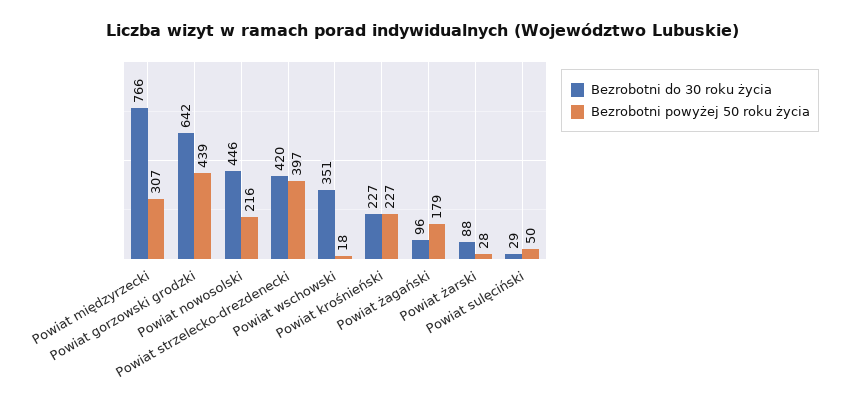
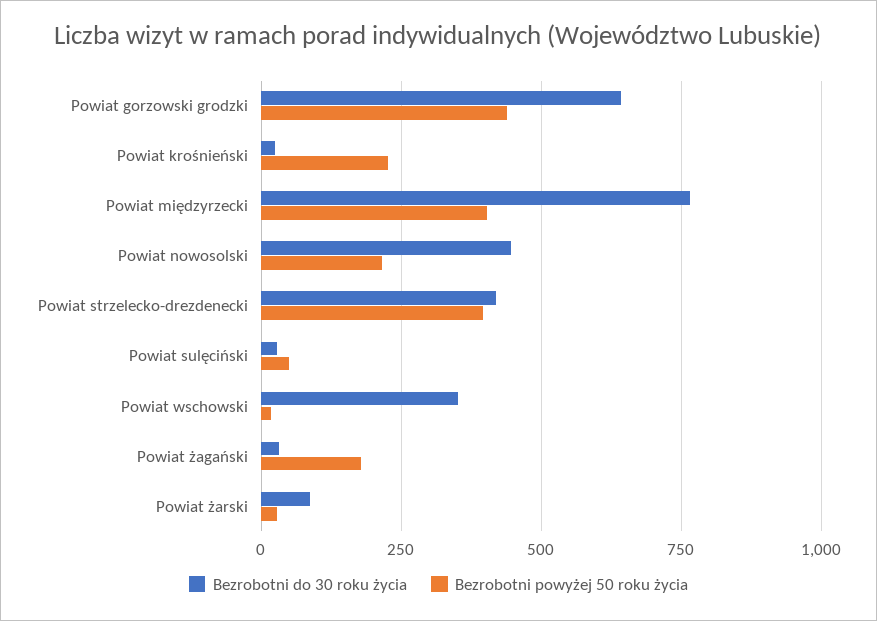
  {
    "Bezrobotni do 30 roku życia": {
      "Powiat międzyrzecki": 766,
      "Powiat gorzowski grodzki": 642,
      "Powiat nowosolski": 446,
      "Powiat strzelecko-drezdenecki": 420,
      "Powiat wschowski": 351,
-     "Powiat krośnieński": 227,
+     "Powiat krośnieński": 25,
-     "Powiat żagański": 96,
+     "Powiat żagański": 25,
      "Powiat żarski": 88,
      "Powiat sulęciński": 29
    },
    "Bezrobotni powyżej 50 roku życia": {
-     "Powiat międzyrzecki": 307,
+     "Powiat międzyrzecki": 400,
      "Powiat gorzowski grodzki": 439,
      "Powiat nowosolski": 216,
      "Powiat strzelecko-drezdenecki": 397,
      "Powiat wschowski": 18,
      "Powiat krośnieński": 227,
      "Powiat żagański": 179,
      "Powiat żarski": 28,
      "Powiat sulęciński": 50
    }
  }

